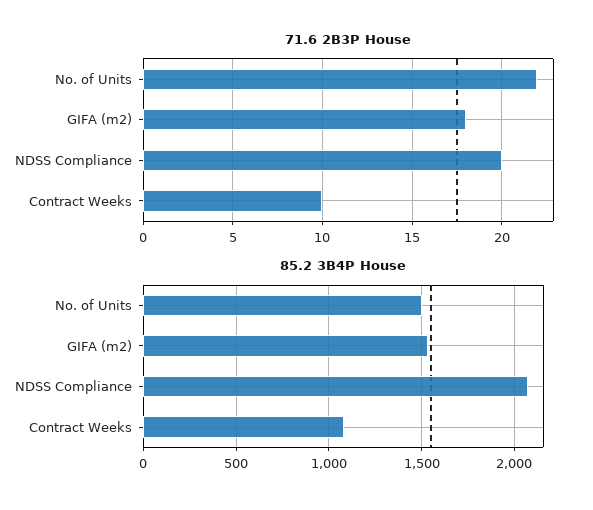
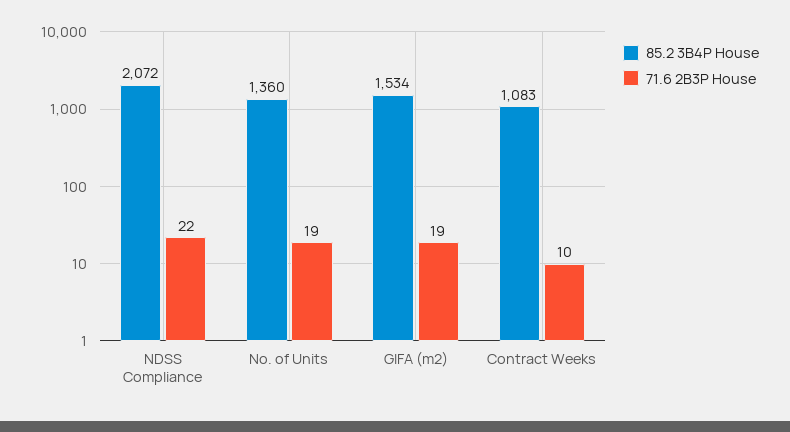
  {
    "71.6 2B3P House": {
-     "No. of Units": 22,
+     "No. of Units": 19,
-     "GIFA (m2)": 18,
+     "GIFA (m2)": 19,
-     "NDSS Compliance": 20,
+     "NDSS Compliance": 22,
      "Contract Weeks": 10
    },
    "85.2 3B4P House": {
-     "No. of Units": 1500,
+     "No. of Units": 1360,
      "GIFA (m2)": 1534,
      "NDSS Compliance": 2072,
      "Contract Weeks": 1083
    }
  }

